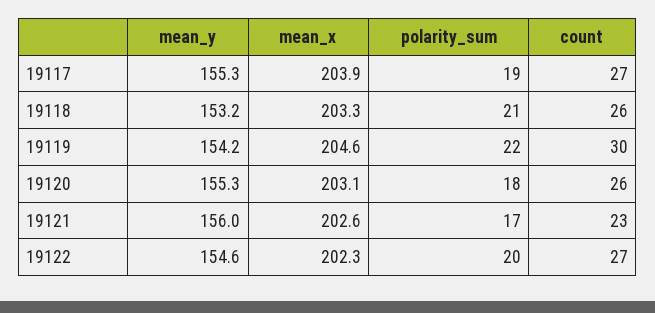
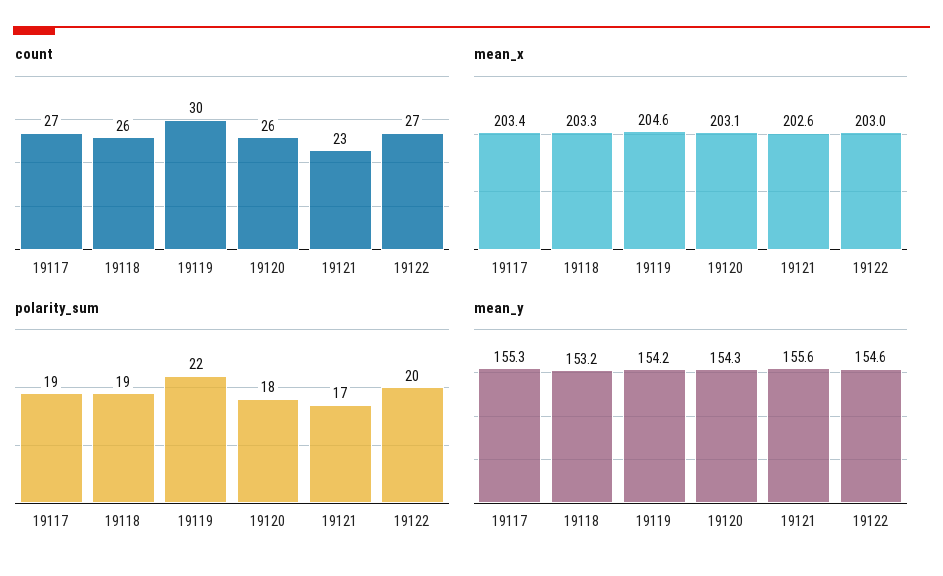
  {
    "mean_y": {
      "19117": 155.3,
      "19118": 153.2,
      "19119": 154.2,
-     "19120": 155.3,
+     "19120": 154.3,
-     "19121": 156,
+     "19121": 155.6,
      "19122": 154.6
    },
    "mean_x": {
-     "19117": 203.9,
+     "19117": 203.4,
      "19118": 203.3,
      "19119": 204.6,
      "19120": 203.1,
      "19121": 202.6,
-     "19122": 202.3
+     "19122": 203
    },
    "polarity_sum": {
      "19117": 19,
-     "19118": 21,
+     "19118": 19,
      "19119": 22,
      "19120": 18,
      "19121": 17,
      "19122": 20
    },
    "count": {
      "19117": 27,
      "19118": 26,
      "19119": 30,
      "19120": 26,
      "19121": 23,
      "19122": 27
    }
  }

